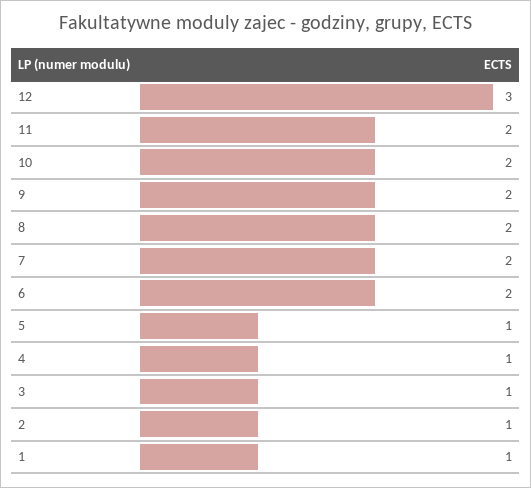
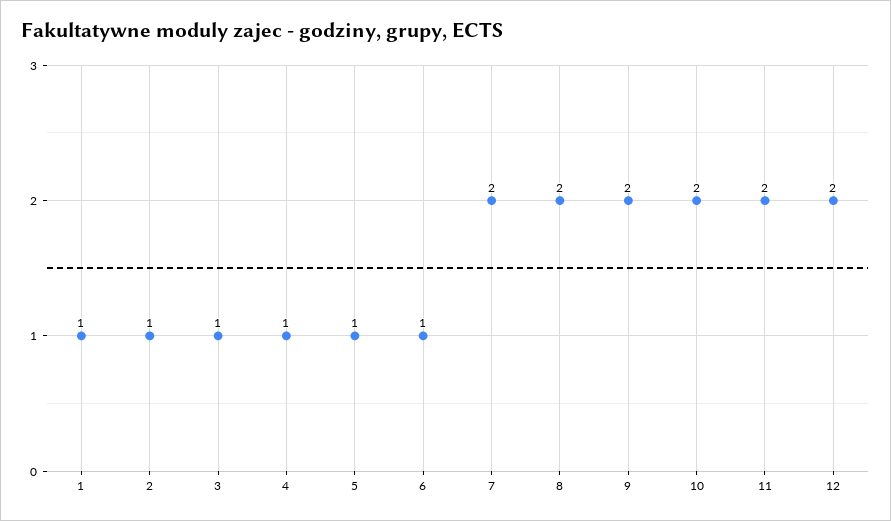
  {
-   "12": 3,
+   "12": 2,
    "11": 2,
    "10": 2,
    "9": 2,
    "8": 2,
    "7": 2,
-   "6": 2,
+   "6": 1,
    "5": 1,
    "4": 1,
    "3": 1,
    "2": 1,
    "1": 1
  }

